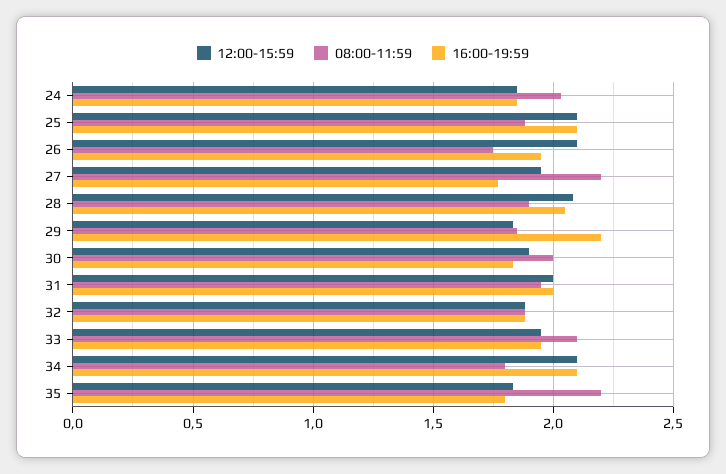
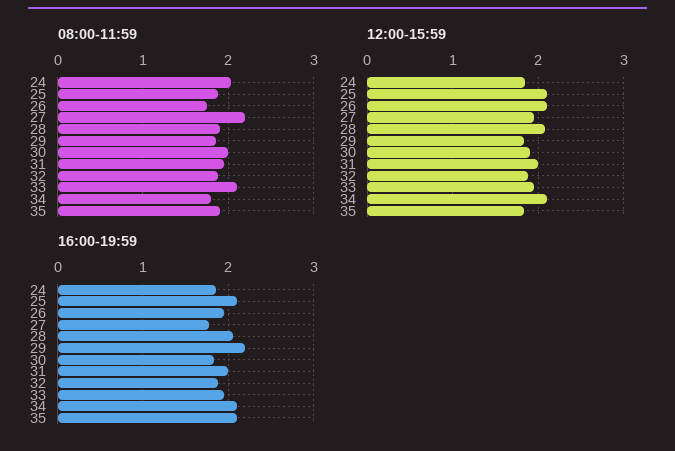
  {
    "12:00-15:59": {
      "24": 1.85,
      "25": 2.1,
      "26": 2.1,
      "27": 1.95,
      "28": 2.1,
      "29": 1.85,
      "30": 1.9,
      "31": 2,
      "32": 1.9,
      "33": 1.95,
      "34": 2.1,
      "35": 1.85
    },
    "08:00-11:59": {
      "24": 2.05,
      "25": 1.9,
      "26": 1.75,
      "27": 2.2,
      "28": 1.9,
      "29": 1.85,
      "30": 2,
      "31": 1.95,
      "32": 1.9,
      "33": 2.1,
      "34": 1.8,
-     "35": 2.2
+     "35": 1.9
    },
    "16:00-19:59": {
      "24": 1.85,
      "25": 2.1,
      "26": 1.95,
      "27": 1.75,
      "28": 2.05,
      "29": 2.2,
      "30": 1.85,
      "31": 2,
      "32": 1.9,
      "33": 1.95,
      "34": 2.1,
-     "35": 1.8
+     "35": 2.1
    }
  }

